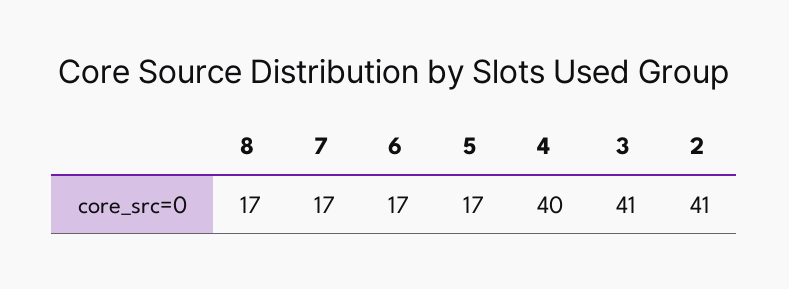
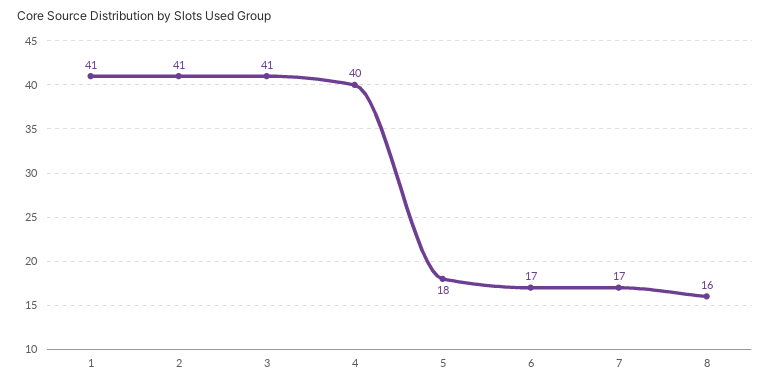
  {
-   "8": 17,
+   "8": 16,
    "7": 17,
    "6": 17,
-   "5": 17,
+   "5": 18,
    "4": 40,
    "3": 41,
-   "2": 41
+   "2": 41,
+   "1": 41
  }

